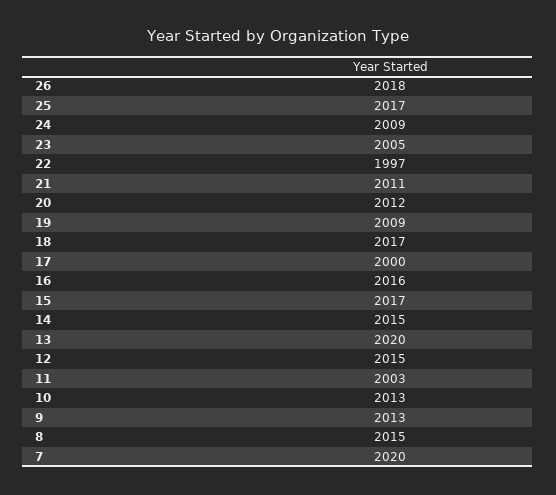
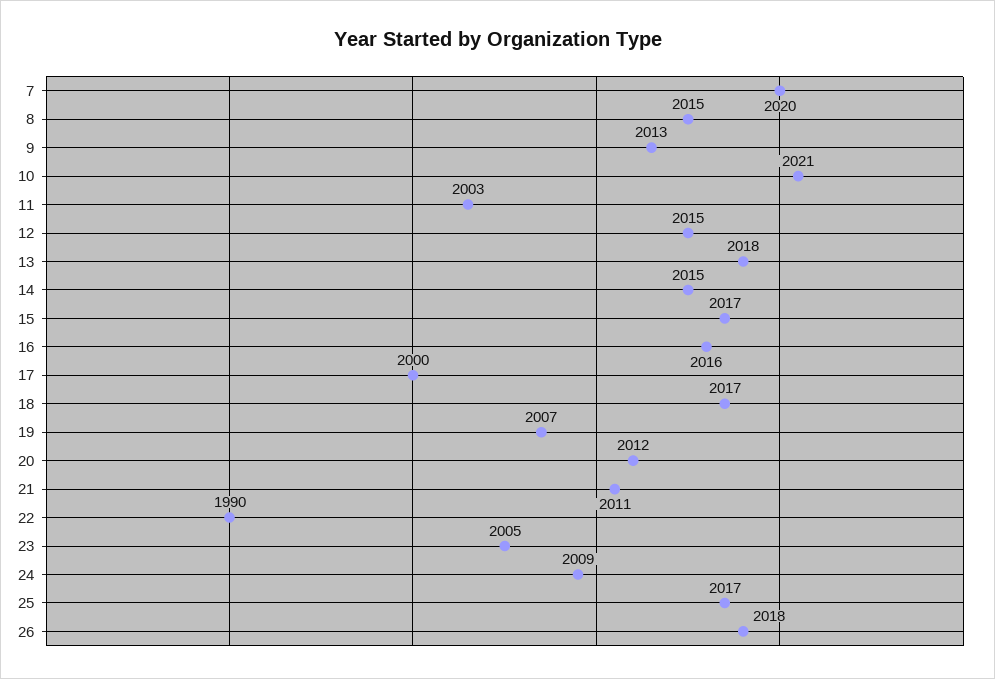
  {
    "26": 2018,
    "25": 2017,
    "24": 2009,
    "23": 2005,
-   "22": 1997,
+   "22": 1990,
    "21": 2011,
    "20": 2012,
-   "19": 2009,
+   "19": 2007,
    "18": 2017,
    "17": 2000,
    "16": 2016,
    "15": 2017,
    "14": 2015,
-   "13": 2020,
+   "13": 2018,
    "12": 2015,
    "11": 2003,
-   "10": 2013,
+   "10": 2021,
    "9": 2013,
    "8": 2015,
    "7": 2020
  }

